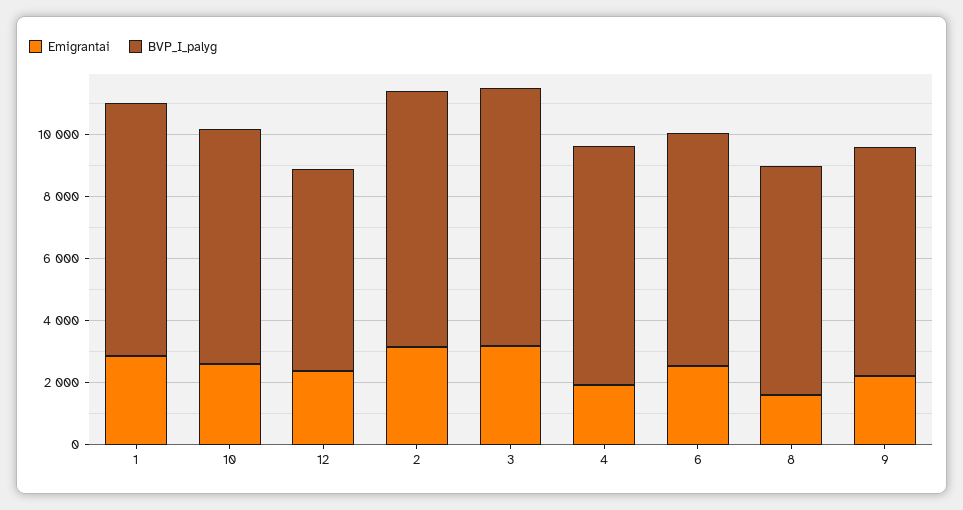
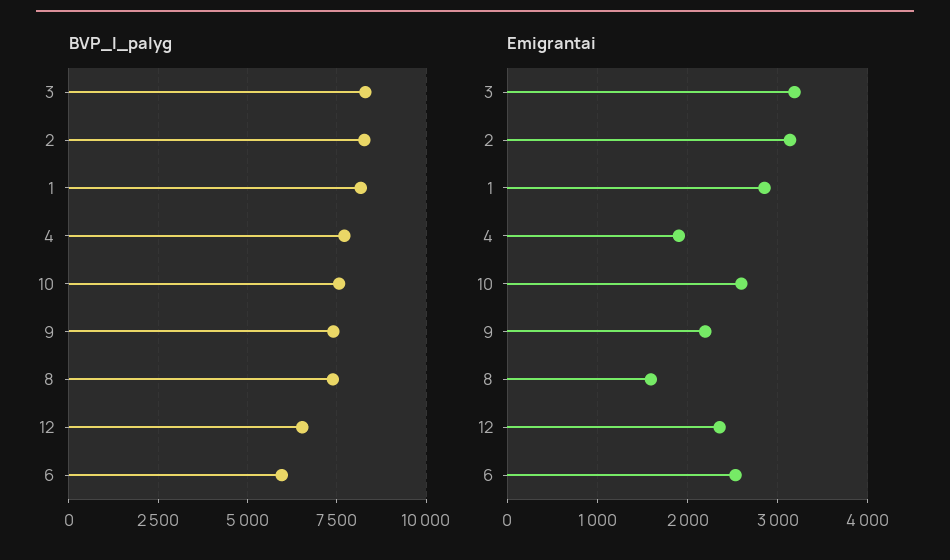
  {
    "Emigrantai": {
      "1": 2900,
      "10": 2600,
      "12": 2400,
      "2": 3100,
      "3": 3200,
      "4": 1900,
      "6": 2500,
      "8": 1600,
      "9": 2200
    },
    "BVP_I_palyg": {
      "1": 8250,
      "10": 7500,
      "12": 6500,
      "2": 8250,
      "3": 8250,
      "4": 7750,
-     "6": 7500,
+     "6": 6000,
      "8": 7500,
      "9": 7500
    }
  }

